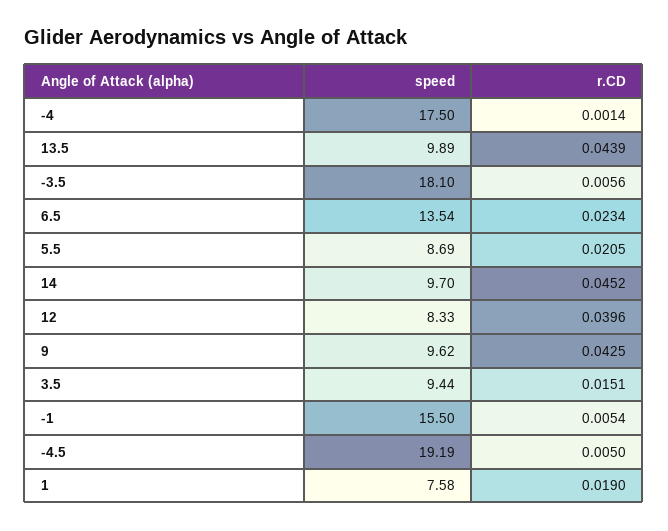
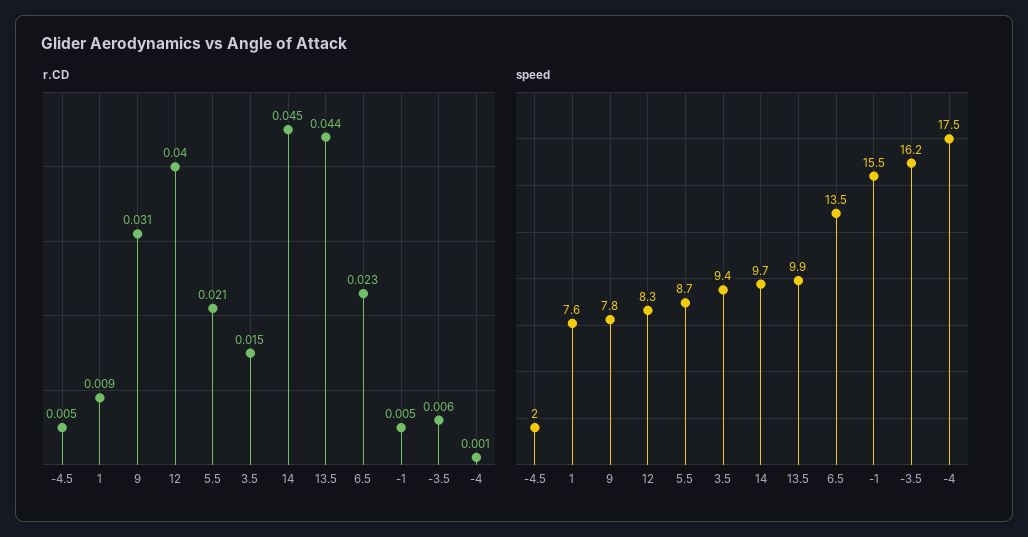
  {
    "speed": {
      "-4": 17.5,
      "13.5": 9.89,
-     "-3.5": 18.1,
+     "-3.5": 16.2,
      "6.5": 13.54,
      "5.5": 8.69,
      "14": 9.7,
      "12": 8.33,
-     "9": 9.62,
+     "9": 7.8,
      "3.5": 9.44,
      "-1": 15.5,
-     "-4.5": 19.19,
+     "-4.5": 2,
      "1": 7.58
    },
    "r.CD": {
      "-4": 0.0014,
      "13.5": 0.0439,
      "-3.5": 0.0056,
      "6.5": 0.0234,
      "5.5": 0.0205,
      "14": 0.0452,
      "12": 0.0396,
-     "9": 0.0425,
+     "9": 0.031,
      "3.5": 0.0151,
      "-1": 0.0054,
      "-4.5": 0.005,
-     "1": 0.019
+     "1": 0.009
    }
  }

